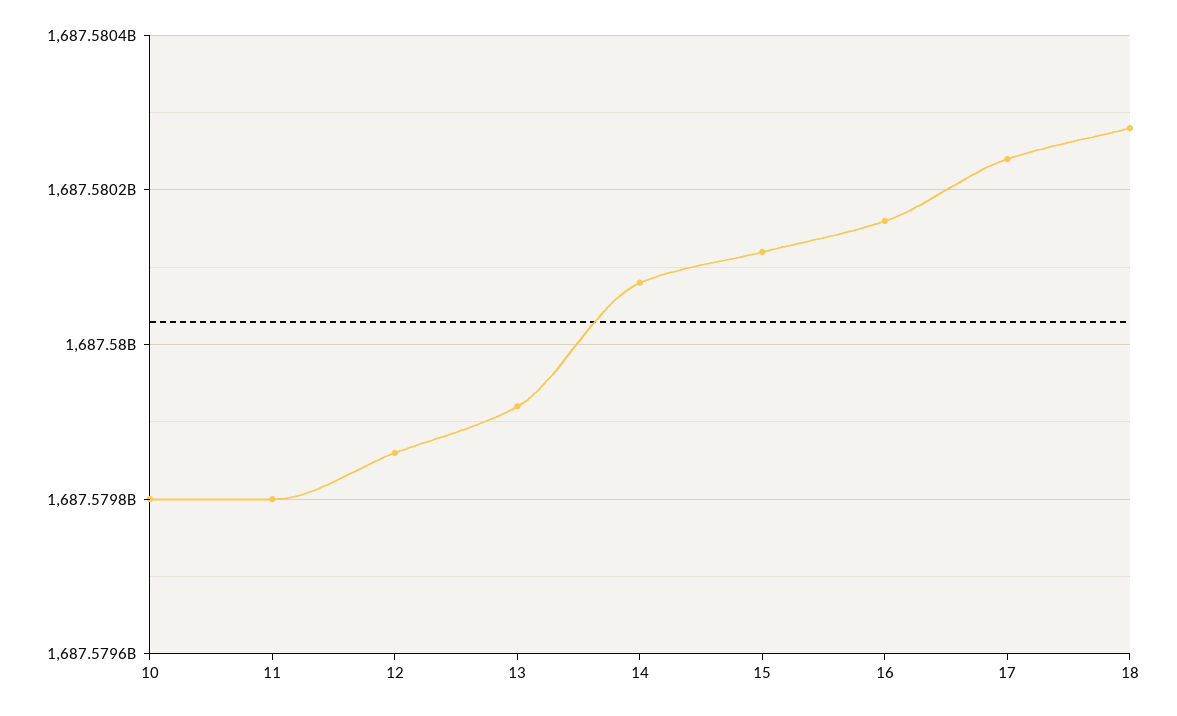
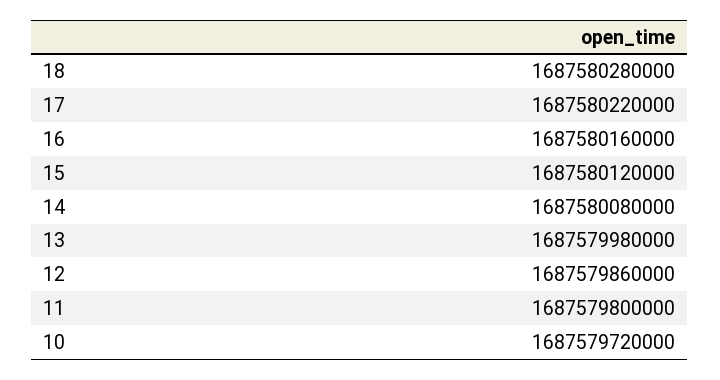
  {
-   "10": 1687579800000,
+   "10": 1687579720000,
    "11": 1687579800000,
    "12": 1687579860000,
-   "13": 1687579920000,
+   "13": 1687579980000,
    "14": 1687580080000,
    "15": 1687580120000,
    "16": 1687580160000,
-   "17": 1687580240000,
+   "17": 1687580220000,
    "18": 1687580280000
  }

